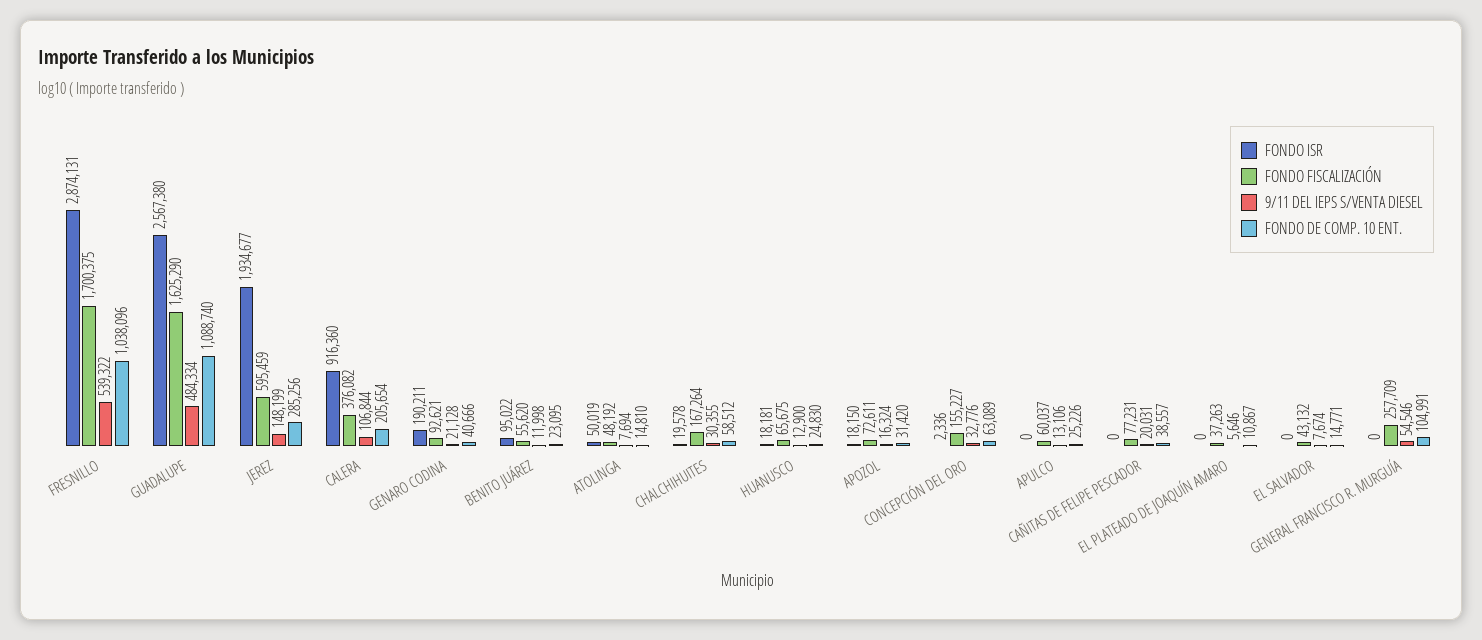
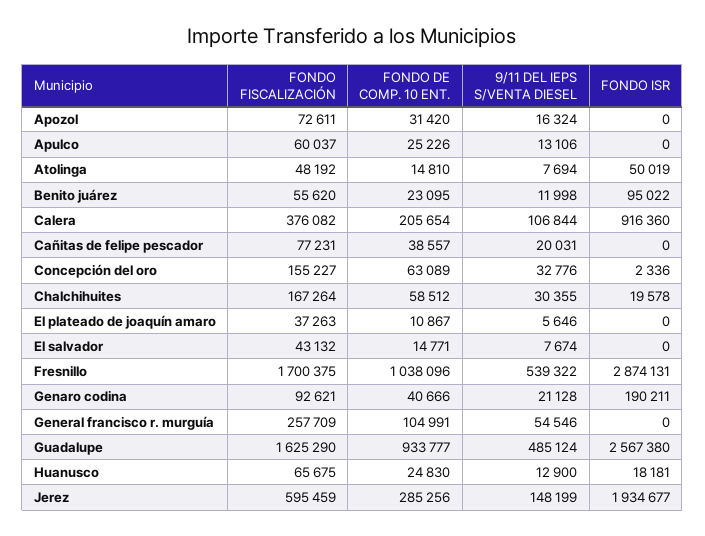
  {
    "FONDO ISR": {
      "FRESNILLO": 2874131,
      "GUADALUPE": 2567380,
      "JEREZ": 1934677,
      "CALERA": 916360,
      "GENARO CODINA": 190211,
      "BENITO JUÁREZ": 95022,
      "ATOLINGA": 50019,
      "CHALCHIHUITES": 19578,
      "HUANUSCO": 18181,
-     "APOZOL": 18150,
+     "APOZOL": 0,
      "CONCEPCIÓN DEL ORO": 2336,
      "APULCO": 0,
      "CAÑITAS DE FELIPE PESCADOR": 0,
      "EL PLATEADO DE JOAQUÍN AMARO": 0,
      "EL SALVADOR": 0,
      "GENERAL FRANCISCO R. MURGUÍA": 0
    },
    "FONDO FISCALIZACIÓN": {
      "FRESNILLO": 1700375,
      "GUADALUPE": 1625290,
      "JEREZ": 595459,
      "CALERA": 376082,
      "GENARO CODINA": 92621,
      "BENITO JUÁREZ": 55620,
      "ATOLINGA": 48192,
      "CHALCHIHUITES": 167264,
      "HUANUSCO": 65675,
      "APOZOL": 72611,
      "CONCEPCIÓN DEL ORO": 155227,
      "APULCO": 60037,
      "CAÑITAS DE FELIPE PESCADOR": 77231,
      "EL PLATEADO DE JOAQUÍN AMARO": 37263,
      "EL SALVADOR": 43132,
      "GENERAL FRANCISCO R. MURGUÍA": 257709
    },
    "9/11 DEL IEPS S/VENTA DIESEL": {
      "FRESNILLO": 539322,
-     "GUADALUPE": 484334,
+     "GUADALUPE": 485124,
      "JEREZ": 148199,
      "CALERA": 106844,
      "GENARO CODINA": 21128,
      "BENITO JUÁREZ": 11998,
      "ATOLINGA": 7694,
      "CHALCHIHUITES": 30355,
      "HUANUSCO": 12900,
      "APOZOL": 16324,
      "CONCEPCIÓN DEL ORO": 32776,
      "APULCO": 13106,
      "CAÑITAS DE FELIPE PESCADOR": 20031,
      "EL PLATEADO DE JOAQUÍN AMARO": 5646,
      "EL SALVADOR": 7674,
      "GENERAL FRANCISCO R. MURGUÍA": 54546
    },
    "FONDO DE COMP. 10 ENT.": {
      "FRESNILLO": 1038096,
-     "GUADALUPE": 1088740,
+     "GUADALUPE": 933777,
      "JEREZ": 285256,
      "CALERA": 205654,
      "GENARO CODINA": 40666,
      "BENITO JUÁREZ": 23095,
      "ATOLINGA": 14810,
      "CHALCHIHUITES": 58512,
      "HUANUSCO": 24830,
      "APOZOL": 31420,
      "CONCEPCIÓN DEL ORO": 63089,
      "APULCO": 25226,
      "CAÑITAS DE FELIPE PESCADOR": 38557,
      "EL PLATEADO DE JOAQUÍN AMARO": 10867,
      "EL SALVADOR": 14771,
      "GENERAL FRANCISCO R. MURGUÍA": 104991
    }
  }

